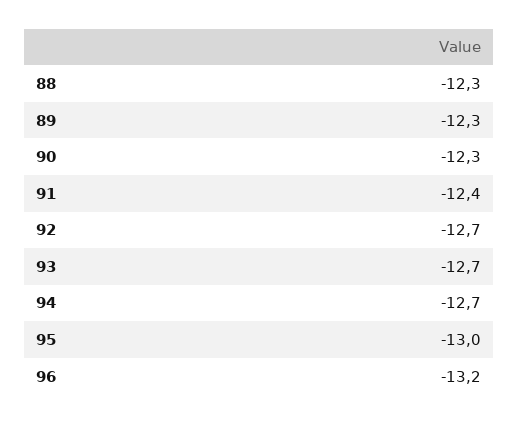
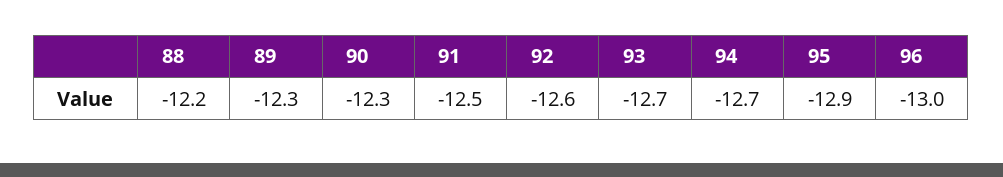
  {
-   "88": -12.3,
+   "88": -12.2,
    "89": -12.3,
    "90": -12.3,
-   "91": -12.4,
+   "91": -12.5,
-   "92": -12.7,
+   "92": -12.6,
    "93": -12.7,
    "94": -12.7,
-   "95": -13,
+   "95": -12.9,
-   "96": -13.2
+   "96": -13
  }

